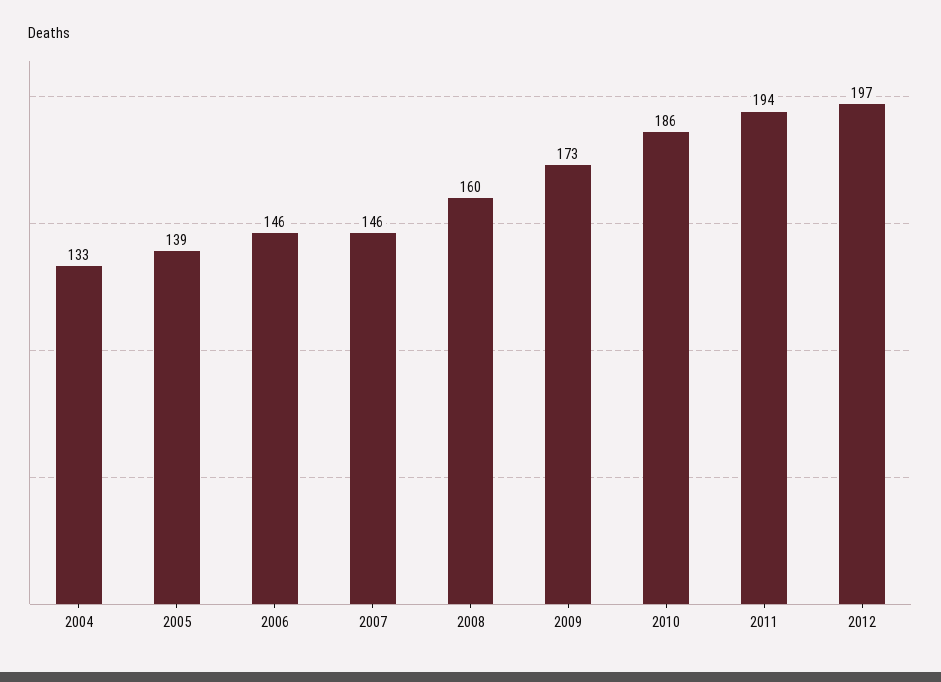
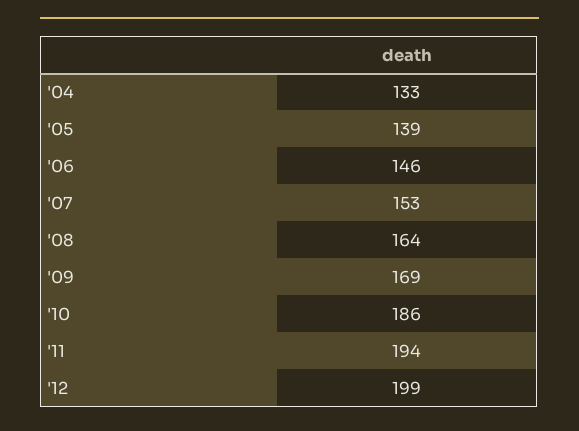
  {
    "2004": 133,
    "2005": 139,
    "2006": 146,
-   "2007": 146,
+   "2007": 153,
-   "2008": 160,
+   "2008": 164,
-   "2009": 173,
+   "2009": 169,
    "2010": 186,
    "2011": 194,
-   "2012": 197
+   "2012": 199
  }

